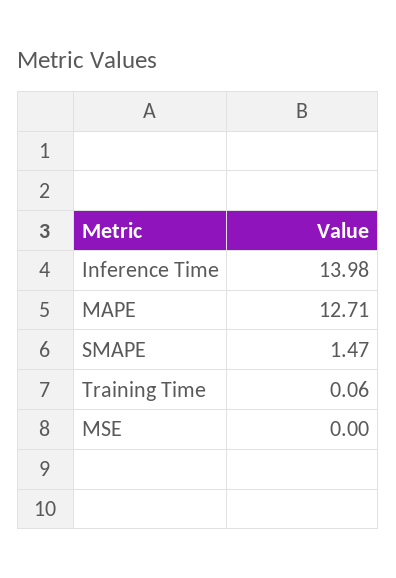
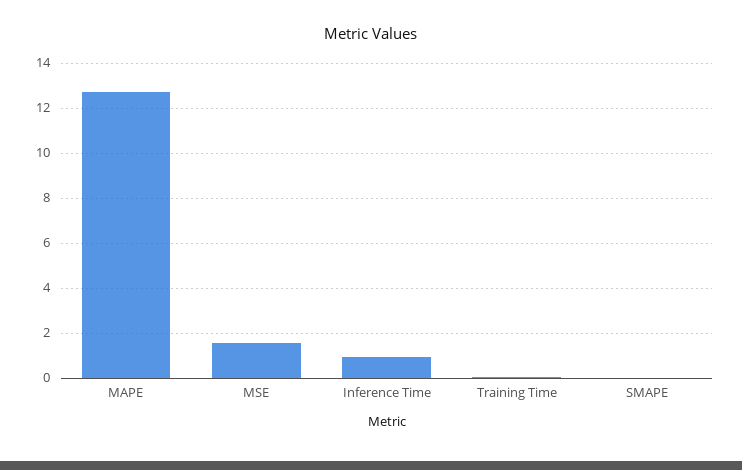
  {
-   "Inference Time": 13.98,
+   "Inference Time": 1,
    "MAPE": 12.71,
-   "SMAPE": 1.47,
+   "SMAPE": 0,
    "Training Time": 0.06,
-   "MSE": 0
+   "MSE": 1.5
  }

